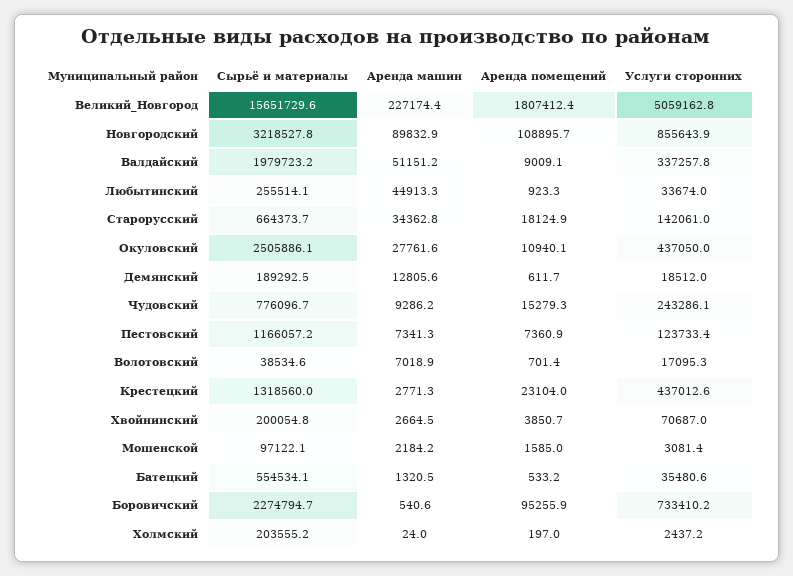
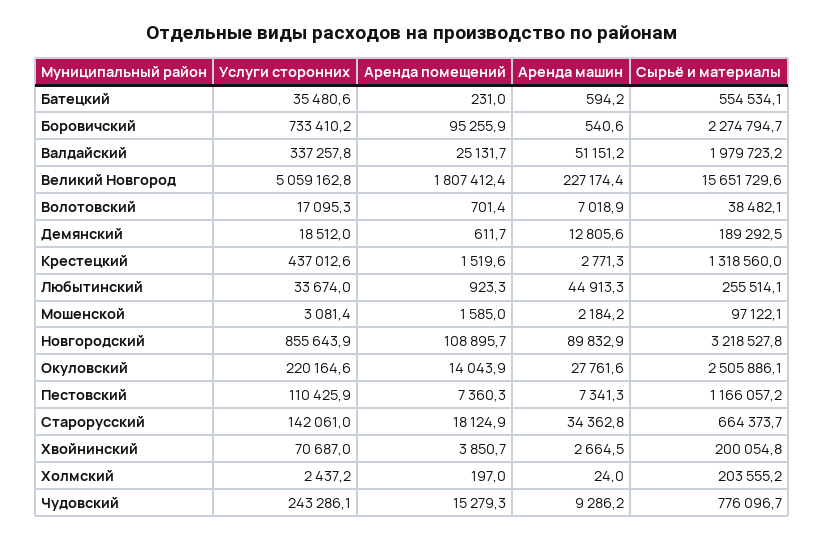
  {
    "Сырьё и материалы": {
      "Великий_Новгород": 15651729.6,
      "Новгородский": 3218527.8,
      "Валдайский": 1979723.2,
      "Любытинский": 255514.1,
      "Старорусский": 664373.7,
      "Окуловский": 2505886.1,
      "Демянский": 189292.5,
      "Чудовский": 776096.7,
      "Пестовский": 1166057.2,
-     "Волотовский": 38534.6,
+     "Волотовский": 38482.1,
      "Крестецкий": 1318560,
      "Хвойнинский": 200054.8,
      "Мошенской": 97122.1,
      "Батецкий": 554534.1,
      "Боровичский": 2274794.7,
      "Холмский": 203555.2
    },
    "Аренда машин": {
      "Великий_Новгород": 227174.4,
      "Новгородский": 89832.9,
      "Валдайский": 51151.2,
      "Любытинский": 44913.3,
      "Старорусский": 34362.8,
      "Окуловский": 27761.6,
      "Демянский": 12805.6,
      "Чудовский": 9286.2,
      "Пестовский": 7341.3,
      "Волотовский": 7018.9,
      "Крестецкий": 2771.3,
      "Хвойнинский": 2664.5,
      "Мошенской": 2184.2,
-     "Батецкий": 1320.5,
+     "Батецкий": 594.2,
      "Боровичский": 540.6,
      "Холмский": 24
    },
    "Аренда помещений": {
      "Великий_Новгород": 1807412.4,
      "Новгородский": 108895.7,
-     "Валдайский": 9009.1,
+     "Валдайский": 25131.7,
      "Любытинский": 923.3,
      "Старорусский": 18124.9,
-     "Окуловский": 10940.1,
+     "Окуловский": 14043.9,
      "Демянский": 611.7,
      "Чудовский": 15279.3,
-     "Пестовский": 7360.9,
+     "Пестовский": 7360.3,
      "Волотовский": 701.4,
-     "Крестецкий": 23104,
+     "Крестецкий": 1519.6,
      "Хвойнинский": 3850.7,
      "Мошенской": 1585,
-     "Батецкий": 533.2,
+     "Батецкий": 231,
      "Боровичский": 95255.9,
      "Холмский": 197
    },
    "Услуги сторонних": {
      "Великий_Новгород": 5059162.8,
      "Новгородский": 855643.9,
      "Валдайский": 337257.8,
      "Любытинский": 33674,
      "Старорусский": 142061,
-     "Окуловский": 437050,
+     "Окуловский": 220164.6,
      "Демянский": 18512,
      "Чудовский": 243286.1,
-     "Пестовский": 123733.4,
+     "Пестовский": 110425.9,
      "Волотовский": 17095.3,
      "Крестецкий": 437012.6,
      "Хвойнинский": 70687,
      "Мошенской": 3081.4,
      "Батецкий": 35480.6,
      "Боровичский": 733410.2,
      "Холмский": 2437.2
    }
  }

